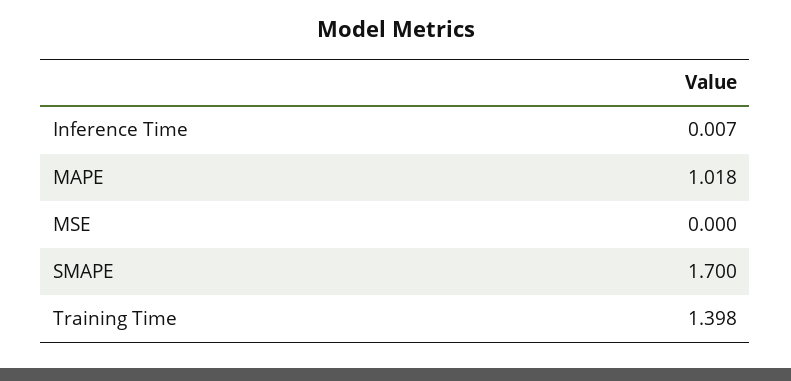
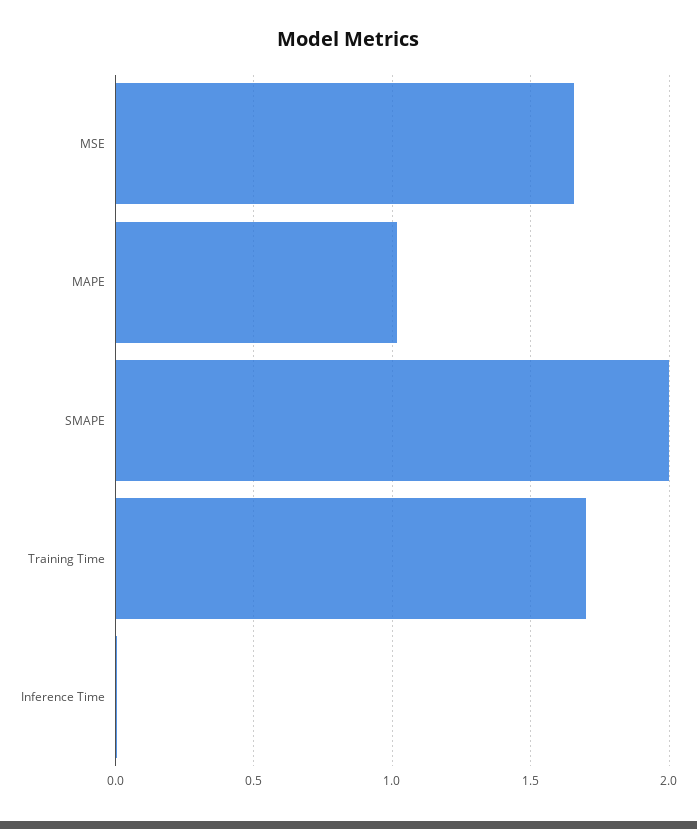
  {
    "Inference Time": 0.007,
    "MAPE": 1.018,
-   "MSE": 0,
+   "MSE": 1.65,
-   "SMAPE": 1.7,
+   "SMAPE": 2,
-   "Training Time": 1.398
+   "Training Time": 1.7
  }

